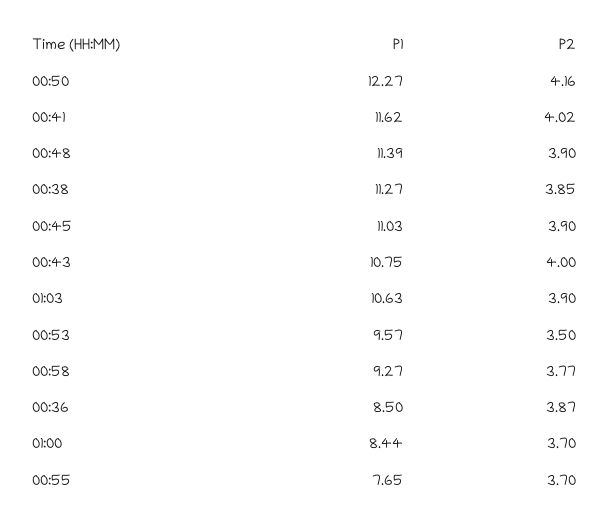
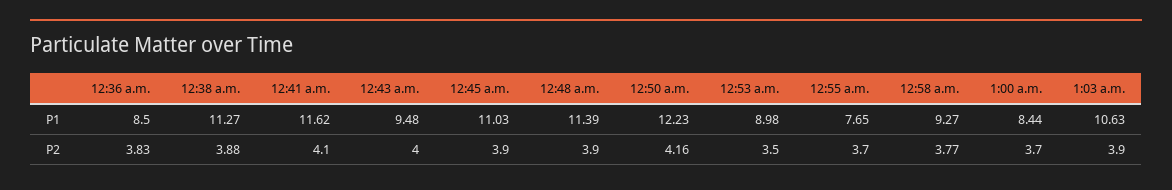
  {
    "P1": {
-     "00:50": 12.27,
+     "00:50": 12.23,
      "00:41": 11.62,
      "00:48": 11.39,
      "00:38": 11.27,
      "00:45": 11.03,
-     "00:43": 10.75,
+     "00:43": 9.48,
      "01:03": 10.63,
-     "00:53": 9.57,
+     "00:53": 8.98,
      "00:58": 9.27,
      "00:36": 8.5,
      "01:00": 8.44,
      "00:55": 7.65
    },
    "P2": {
      "00:50": 4.16,
-     "00:41": 4.02,
+     "00:41": 4.1,
      "00:48": 3.9,
-     "00:38": 3.85,
+     "00:38": 3.88,
      "00:45": 3.9,
      "00:43": 4,
      "01:03": 3.9,
      "00:53": 3.5,
      "00:58": 3.77,
-     "00:36": 3.87,
+     "00:36": 3.83,
      "01:00": 3.7,
      "00:55": 3.7
    }
  }

